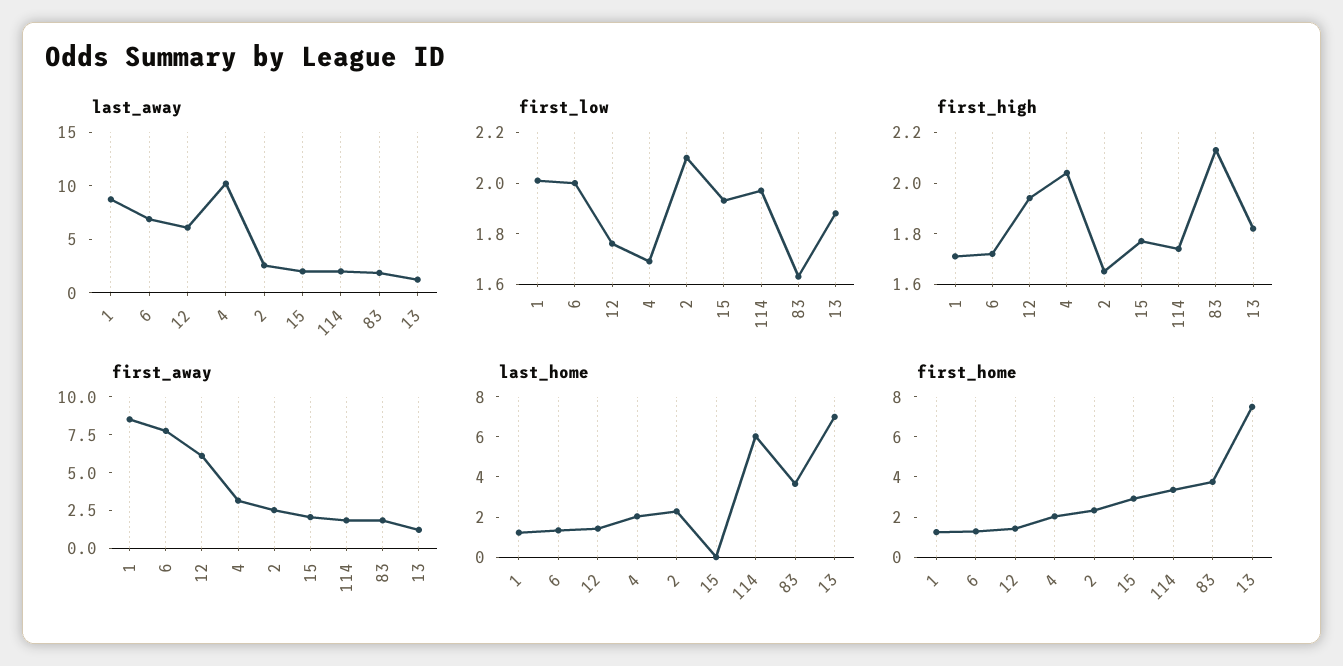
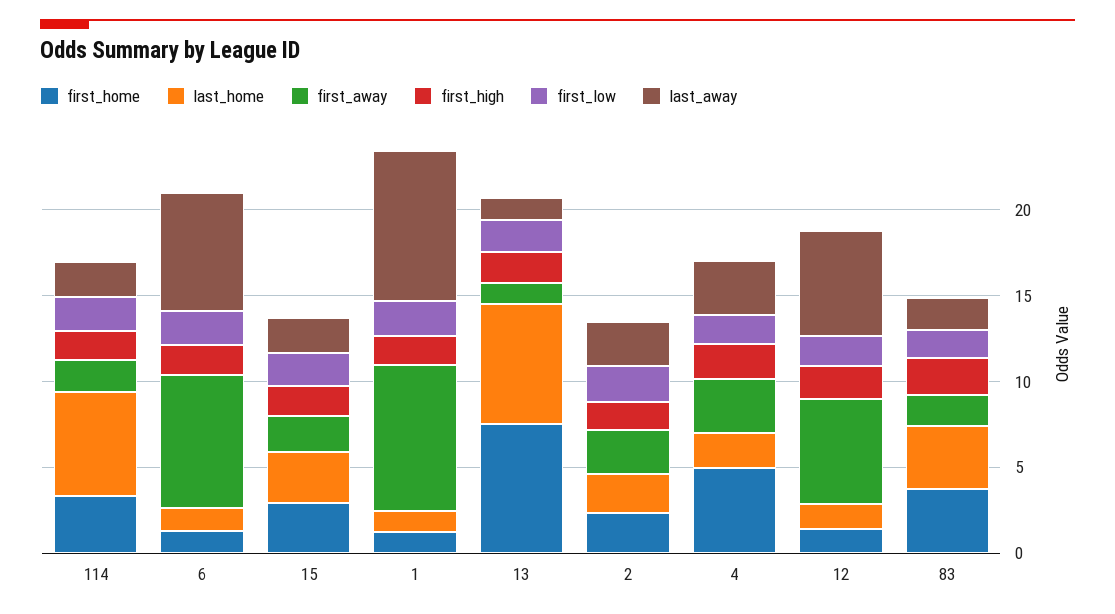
  {
    "last_away": {
      "1": 9,
      "6": 7,
      "12": 6,
-     "4": 10,
+     "4": 3,
      "2": 3,
      "15": 2,
      "114": 2,
      "83": 2,
      "13": 1
    },
    "first_low": {
      "1": 2,
      "6": 2,
      "12": 1.75,
      "4": 1.7,
      "2": 2.1,
      "15": 1.95,
      "114": 1.95,
      "83": 1.65,
      "13": 1.9
    },
    "first_high": {
      "1": 1.7,
      "6": 1.7,
      "12": 1.95,
      "4": 2.05,
      "2": 1.65,
      "15": 1.75,
      "114": 1.75,
      "83": 2.15,
      "13": 1.8
    },
    "first_away": {
      "1": 9,
      "6": 8,
      "12": 6,
      "4": 3,
      "2": 3,
      "15": 2,
      "114": 2,
      "83": 2,
      "13": 1
    },
    "last_home": {
      "1": 1,
      "6": 1.5,
      "12": 1.5,
      "4": 2,
      "2": 2.5,
-     "15": 0,
+     "15": 3,
      "114": 6,
      "83": 3.5,
      "13": 7
    },
    "first_home": {
      "1": 1.5,
      "6": 1.5,
      "12": 1.5,
-     "4": 2,
+     "4": 5,
      "2": 2.5,
      "15": 3,
      "114": 3.5,
      "83": 4,
      "13": 7.5
    }
  }

